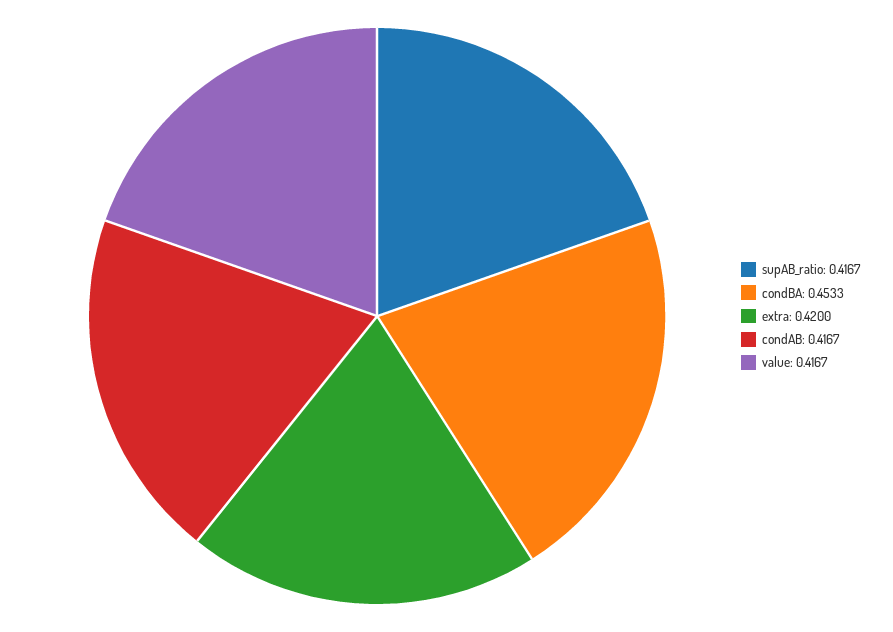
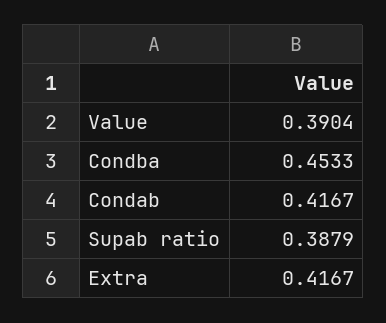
  {
-   "supAB_ratio": 0.4167,
+   "supAB_ratio": 0.3879,
    "condBA": 0.4533,
-   "extra": 0.42,
+   "extra": 0.4167,
    "condAB": 0.4167,
-   "value": 0.4167
+   "value": 0.3904
  }

